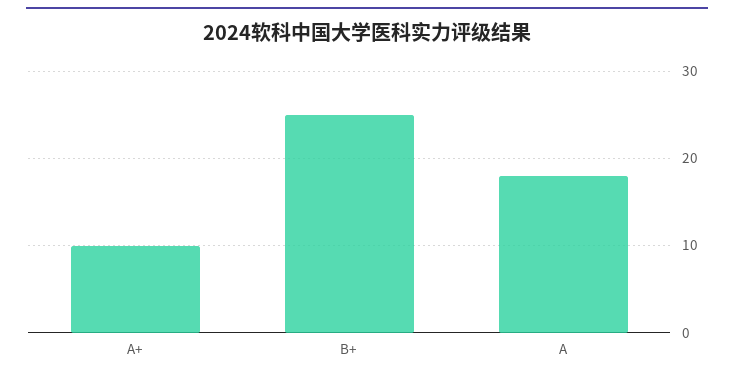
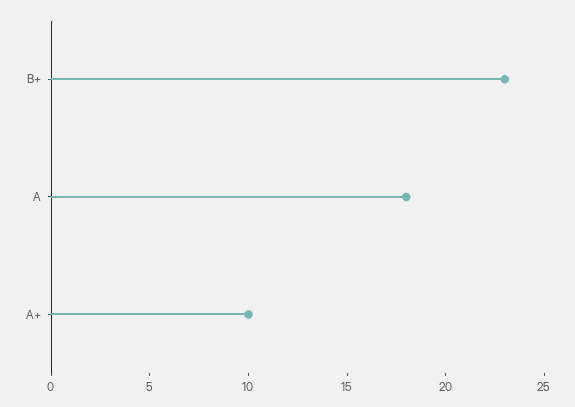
  {
    "A+": 10,
-   "B+": 25,
+   "B+": 23,
    "A": 18
  }

